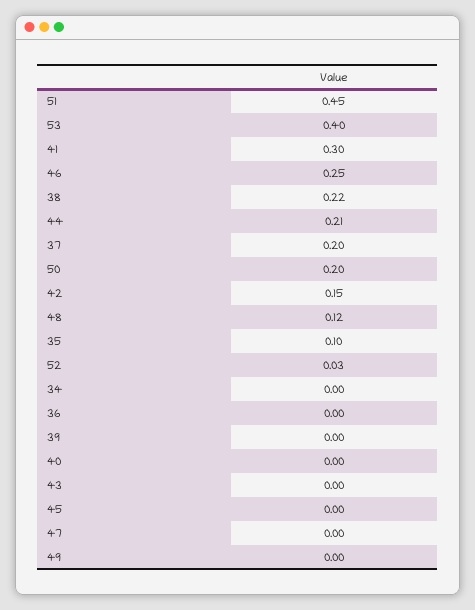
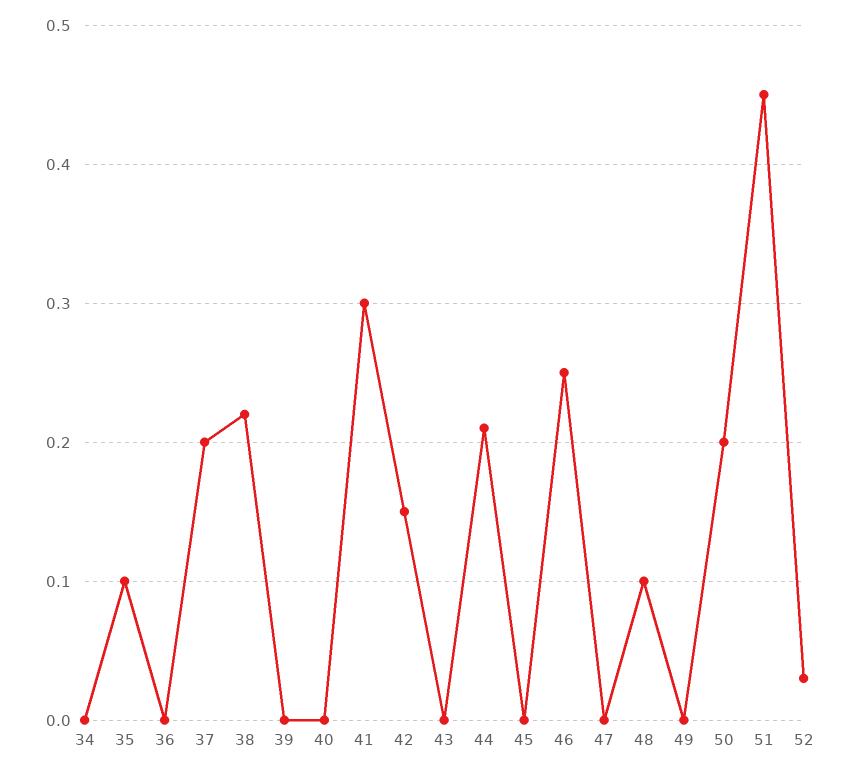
  {
    "51": 0.45,
-   "53": 0.4,
    "41": 0.3,
    "46": 0.25,
    "38": 0.22,
    "44": 0.21,
    "37": 0.2,
    "50": 0.2,
    "42": 0.15,
-   "48": 0.12,
+   "48": 0.1,
    "35": 0.1,
    "52": 0.03,
    "34": 0,
    "36": 0,
    "39": 0,
    "40": 0,
    "43": 0,
    "45": 0,
    "47": 0,
    "49": 0
  }

